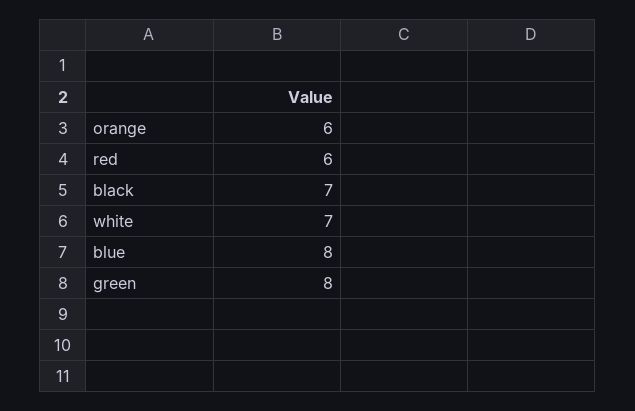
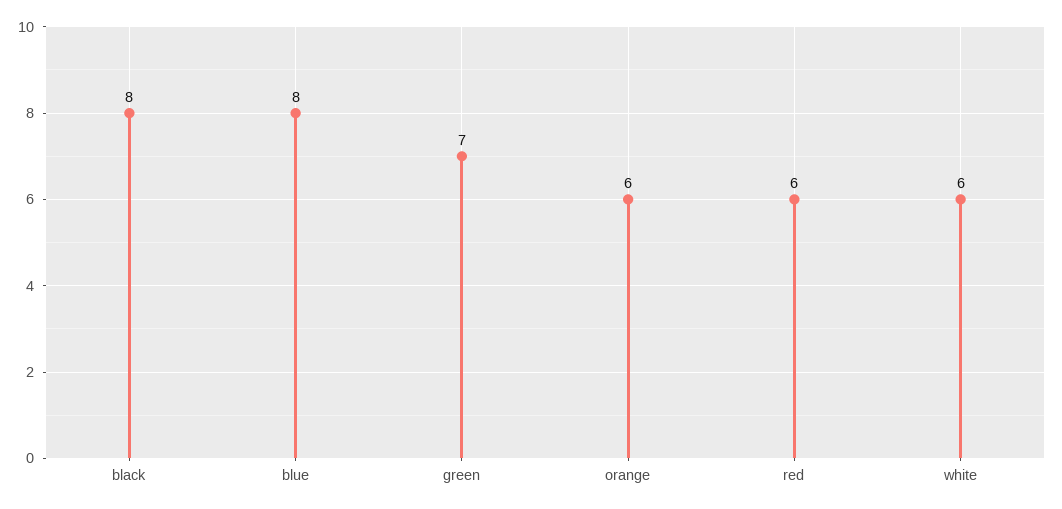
  {
    "orange": 6,
    "red": 6,
-   "black": 7,
+   "black": 8,
-   "white": 7,
+   "white": 6,
    "blue": 8,
-   "green": 8
+   "green": 7
  }

